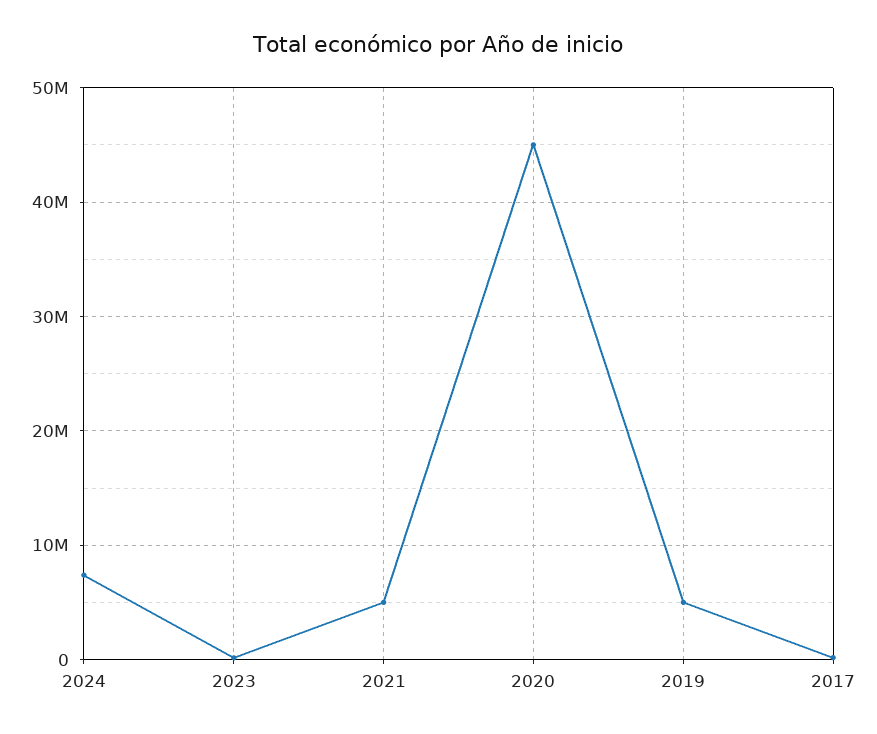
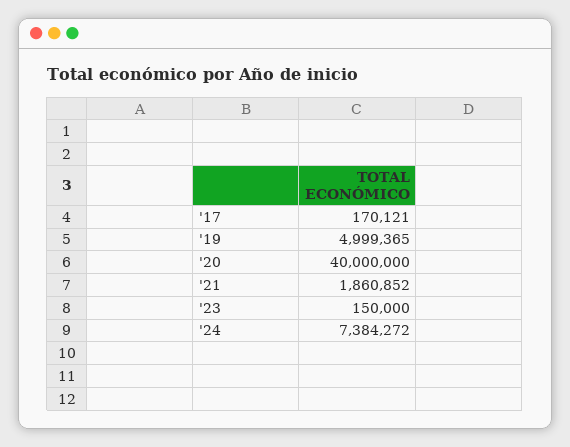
  {
    "2024": 7384272,
    "2023": 150000,
-   "2021": 5000000,
+   "2021": 1860852,
-   "2020": 45000000,
+   "2020": 40000000,
    "2019": 4999365,
    "2017": 170121
  }

